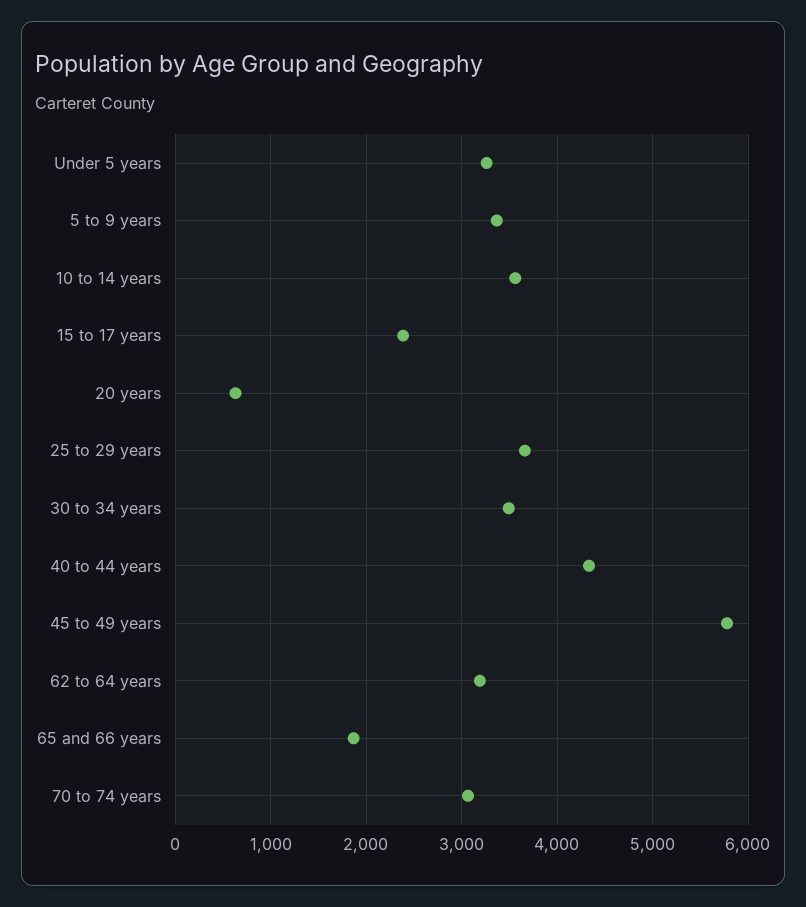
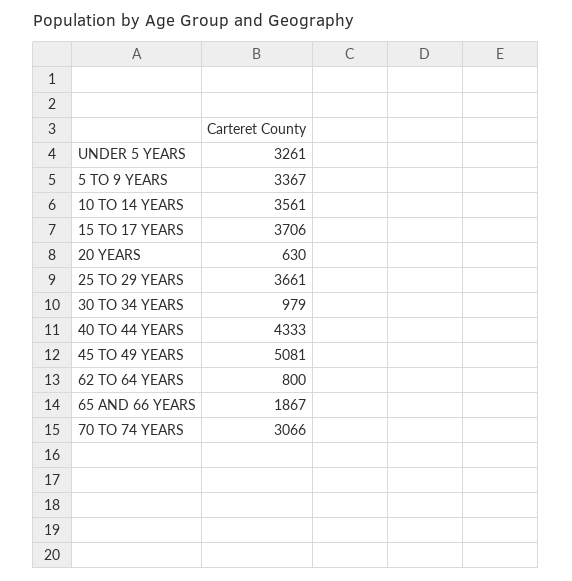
  {
    "Under 5 years": 3261,
    "5 to 9 years": 3367,
    "10 to 14 years": 3561,
-   "15 to 17 years": 2400,
+   "15 to 17 years": 3706,
    "20 years": 630,
    "25 to 29 years": 3661,
-   "30 to 34 years": 3500,
+   "30 to 34 years": 979,
    "40 to 44 years": 4333,
-   "45 to 49 years": 5800,
+   "45 to 49 years": 5081,
-   "62 to 64 years": 3200,
+   "62 to 64 years": 800,
    "65 and 66 years": 1867,
    "70 to 74 years": 3066
  }

